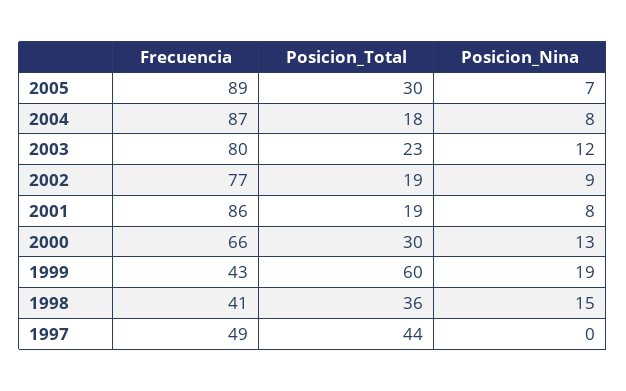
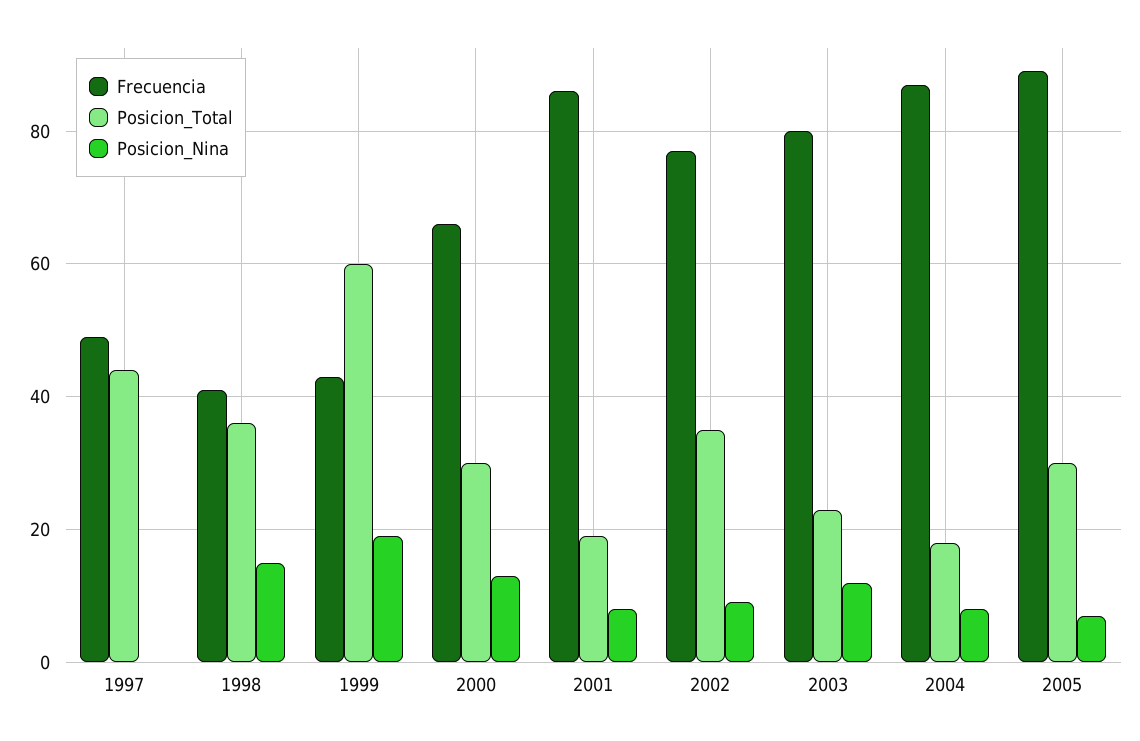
  {
    "Frecuencia": {
      "2005": 89,
      "2004": 87,
      "2003": 80,
      "2002": 77,
      "2001": 86,
      "2000": 66,
      "1999": 43,
      "1998": 41,
      "1997": 49
    },
    "Posicion_Total": {
      "2005": 30,
      "2004": 18,
      "2003": 23,
-     "2002": 19,
+     "2002": 35,
      "2001": 19,
      "2000": 30,
      "1999": 60,
      "1998": 36,
      "1997": 44
    },
    "Posicion_Nina": {
      "2005": 7,
      "2004": 8,
      "2003": 12,
      "2002": 9,
      "2001": 8,
      "2000": 13,
      "1999": 19,
      "1998": 15,
      "1997": 0
    }
  }

